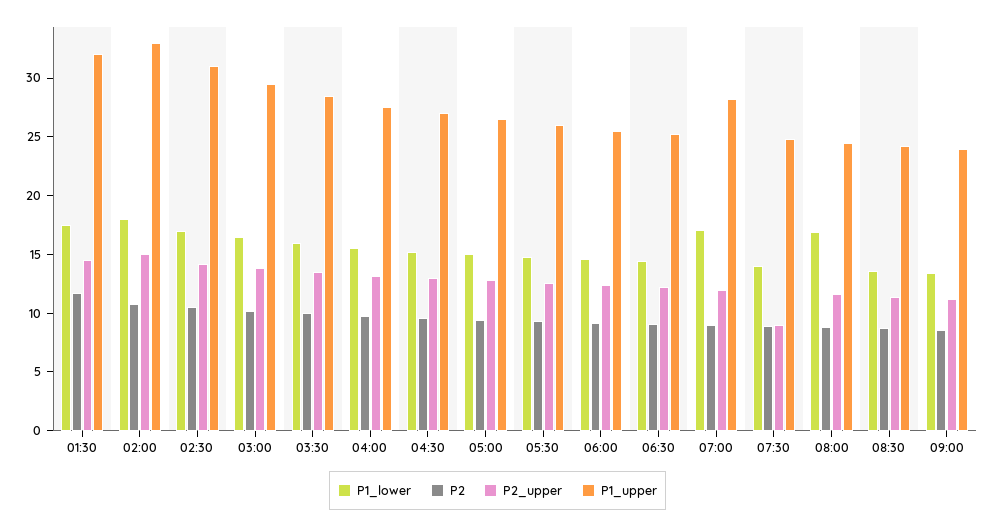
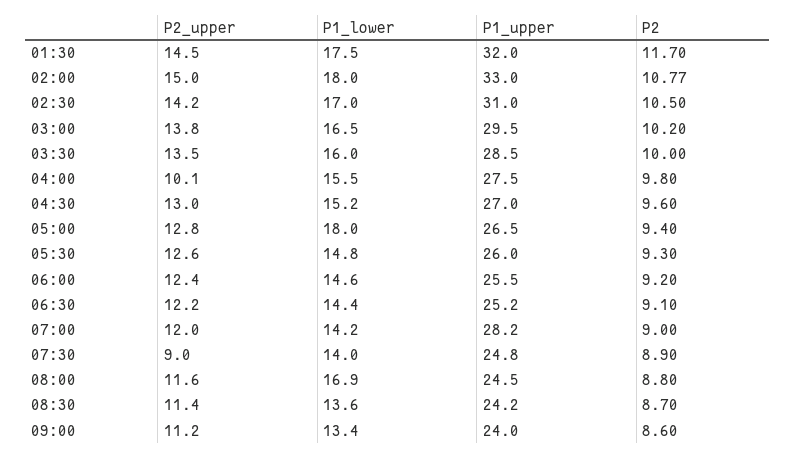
  {
    "P1_lower": {
      "01:30": 17.5,
      "02:00": 18,
      "02:30": 17,
      "03:00": 16.5,
      "03:30": 16,
      "04:00": 15.5,
      "04:30": 15.2,
-     "05:00": 15,
+     "05:00": 18,
      "05:30": 14.8,
      "06:00": 14.6,
      "06:30": 14.4,
-     "07:00": 17,
+     "07:00": 14.2,
      "07:30": 14,
      "08:00": 16.9,
      "08:30": 13.6,
      "09:00": 13.4
    },
    "P2": {
      "01:30": 11.7,
      "02:00": 10.77,
      "02:30": 10.5,
      "03:00": 10.2,
      "03:30": 10,
      "04:00": 9.8,
      "04:30": 9.6,
      "05:00": 9.4,
      "05:30": 9.3,
      "06:00": 9.2,
      "06:30": 9.1,
      "07:00": 9,
      "07:30": 8.9,
      "08:00": 8.8,
      "08:30": 8.7,
      "09:00": 8.6
    },
    "P2_upper": {
      "01:30": 14.5,
      "02:00": 15,
      "02:30": 14.2,
      "03:00": 13.8,
      "03:30": 13.5,
-     "04:00": 13,
+     "04:00": 10.1,
      "04:30": 13,
      "05:00": 12.8,
      "05:30": 12.6,
      "06:00": 12.4,
      "06:30": 12.2,
      "07:00": 12,
      "07:30": 9,
      "08:00": 11.6,
      "08:30": 11.4,
      "09:00": 11.2
    },
    "P1_upper": {
      "01:30": 32,
      "02:00": 33,
      "02:30": 31,
      "03:00": 29.5,
      "03:30": 28.5,
      "04:00": 27.5,
      "04:30": 27,
      "05:00": 26.5,
      "05:30": 26,
      "06:00": 25.5,
      "06:30": 25.2,
      "07:00": 28.2,
      "07:30": 24.8,
      "08:00": 24.5,
      "08:30": 24.2,
      "09:00": 24
    }
  }

